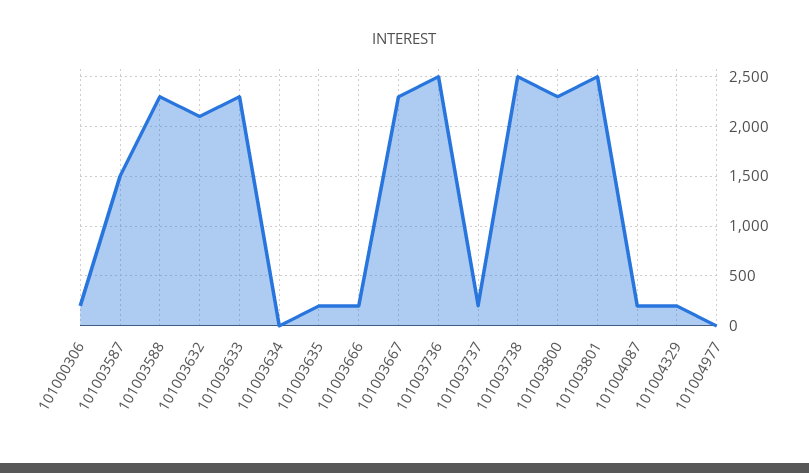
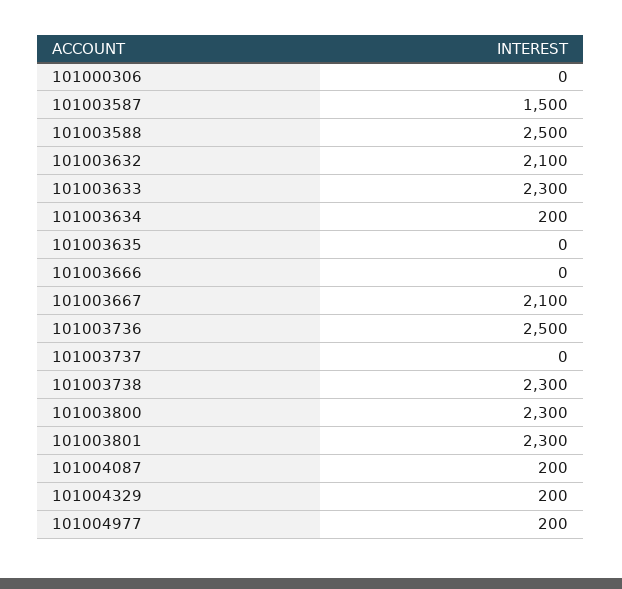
  {
-   "101000306": 200,
+   "101000306": 0,
    "101003587": 1500,
-   "101003588": 2300,
+   "101003588": 2500,
    "101003632": 2100,
    "101003633": 2300,
-   "101003634": 0,
+   "101003634": 200,
-   "101003635": 200,
+   "101003635": 0,
-   "101003666": 200,
+   "101003666": 0,
-   "101003667": 2300,
+   "101003667": 2100,
    "101003736": 2500,
-   "101003737": 200,
+   "101003737": 0,
-   "101003738": 2500,
+   "101003738": 2300,
    "101003800": 2300,
-   "101003801": 2500,
+   "101003801": 2300,
    "101004087": 200,
    "101004329": 200,
-   "101004977": 0
+   "101004977": 200
  }

